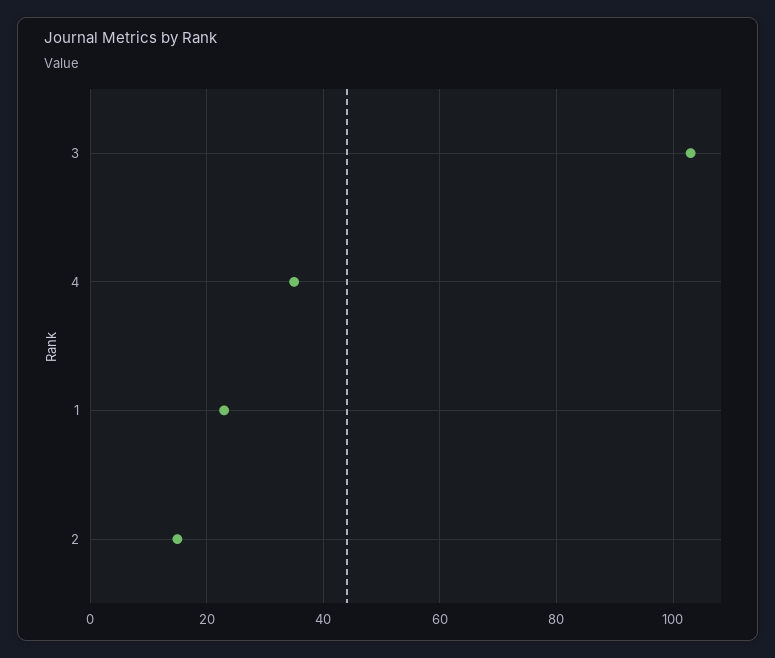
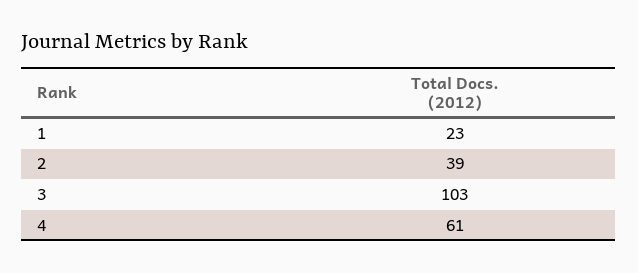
  {
    "3": 103,
-   "4": 35,
+   "4": 61,
    "1": 23,
-   "2": 15
+   "2": 39
  }

